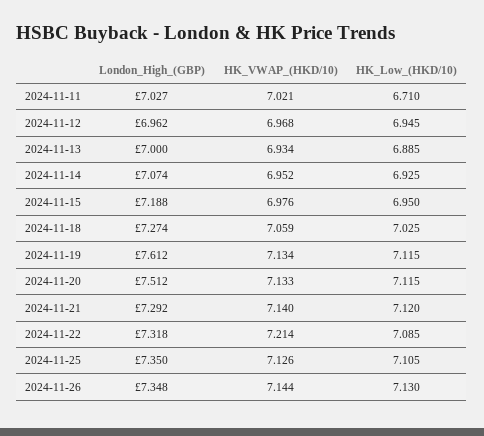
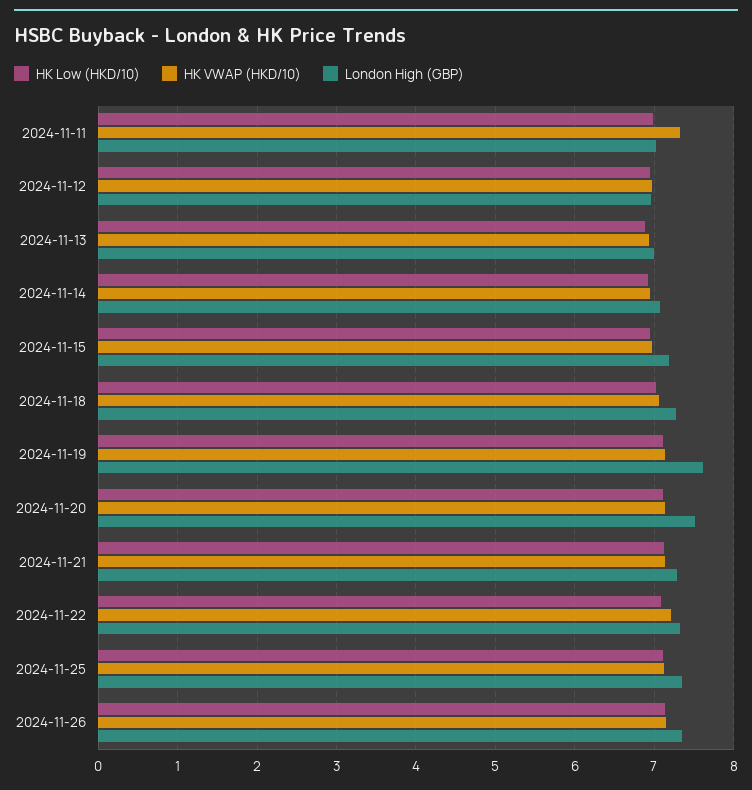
  {
    "London_High_(GBP)": {
      "2024-11-11": 7.027,
      "2024-11-12": 6.962,
      "2024-11-13": 7,
      "2024-11-14": 7.074,
      "2024-11-15": 7.188,
      "2024-11-18": 7.274,
      "2024-11-19": 7.612,
      "2024-11-20": 7.512,
      "2024-11-21": 7.292,
      "2024-11-22": 7.318,
      "2024-11-25": 7.35,
      "2024-11-26": 7.348
    },
    "HK_VWAP_(HKD/10)": {
-     "2024-11-11": 7.021,
+     "2024-11-11": 7.3,
      "2024-11-12": 6.968,
      "2024-11-13": 6.934,
      "2024-11-14": 6.952,
      "2024-11-15": 6.976,
      "2024-11-18": 7.059,
      "2024-11-19": 7.134,
      "2024-11-20": 7.133,
      "2024-11-21": 7.14,
      "2024-11-22": 7.214,
      "2024-11-25": 7.126,
      "2024-11-26": 7.144
    },
    "HK_Low_(HKD/10)": {
-     "2024-11-11": 6.71,
+     "2024-11-11": 7,
      "2024-11-12": 6.945,
      "2024-11-13": 6.885,
      "2024-11-14": 6.925,
      "2024-11-15": 6.95,
      "2024-11-18": 7.025,
      "2024-11-19": 7.115,
      "2024-11-20": 7.115,
      "2024-11-21": 7.12,
      "2024-11-22": 7.085,
      "2024-11-25": 7.105,
      "2024-11-26": 7.13
    }
  }

